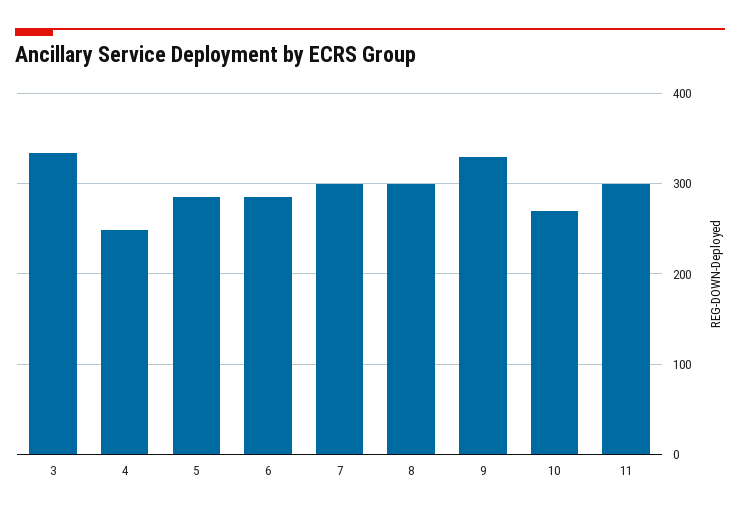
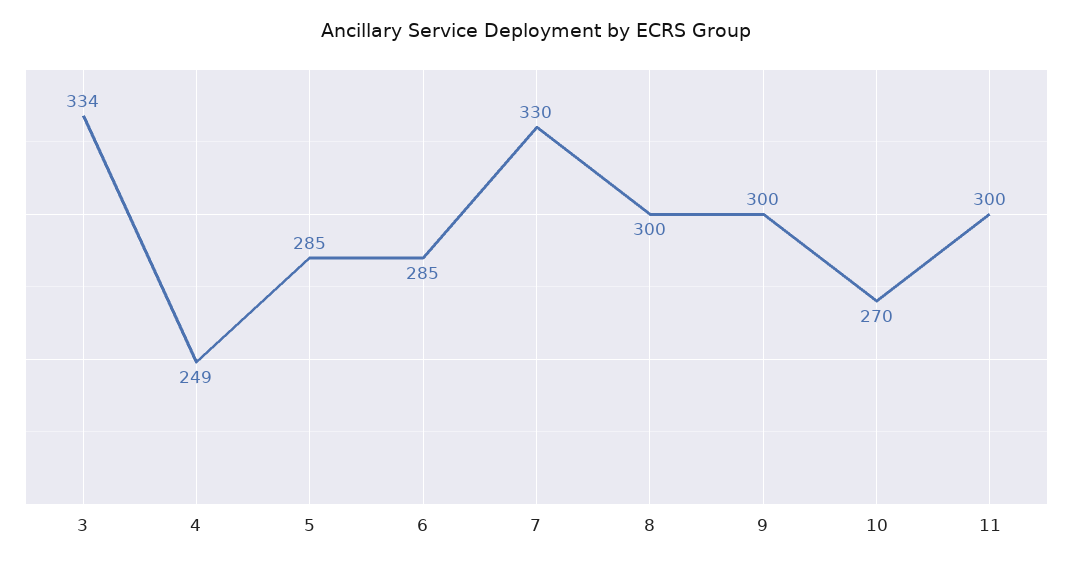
  {
    "3": 334,
    "4": 249,
    "5": 285,
    "6": 285,
-   "7": 300,
+   "7": 330,
    "8": 300,
-   "9": 330,
+   "9": 300,
    "10": 270,
    "11": 300
  }

